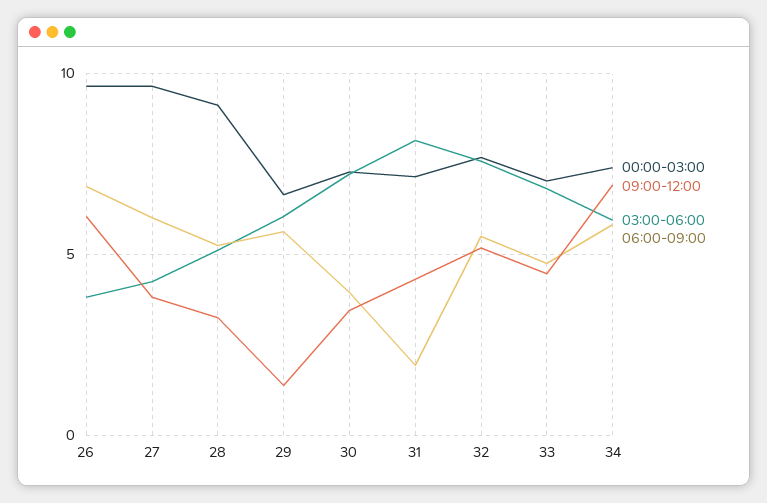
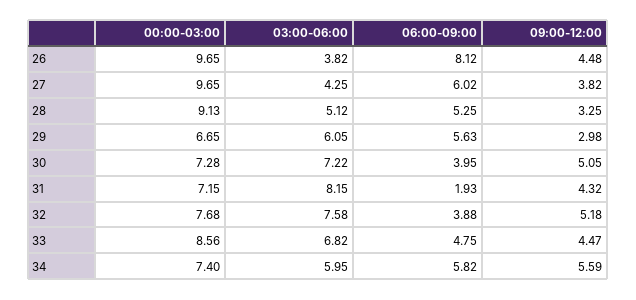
  {
    "00:00-03:00": {
      "26": 9.65,
      "27": 9.65,
      "28": 9.13,
      "29": 6.65,
      "30": 7.28,
      "31": 7.15,
      "32": 7.68,
-     "33": 7,
+     "33": 8.56,
      "34": 7.4
    },
    "09:00-12:00": {
-     "26": 6,
+     "26": 4.48,
      "27": 3.82,
      "28": 3.25,
-     "29": 1.5,
+     "29": 2.98,
-     "30": 3.5,
+     "30": 5.05,
      "31": 4.32,
      "32": 5.18,
      "33": 4.47,
-     "34": 7
+     "34": 5.59
    },
    "03:00-06:00": {
      "26": 3.82,
      "27": 4.25,
      "28": 5.12,
      "29": 6.05,
      "30": 7.22,
      "31": 8.15,
      "32": 7.58,
      "33": 6.82,
      "34": 5.95
    },
    "06:00-09:00": {
-     "26": 7,
+     "26": 8.12,
      "27": 6.02,
      "28": 5.25,
      "29": 5.63,
      "30": 3.95,
      "31": 1.93,
-     "32": 5.5,
+     "32": 3.88,
      "33": 4.75,
      "34": 5.82
    }
  }

